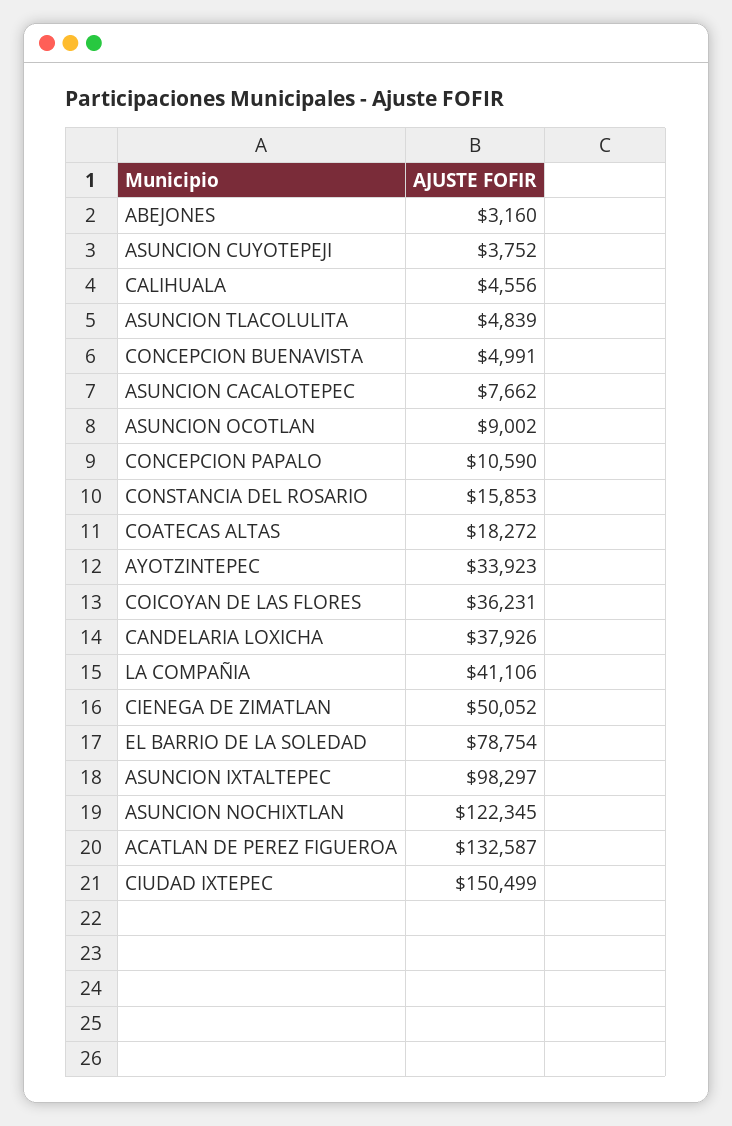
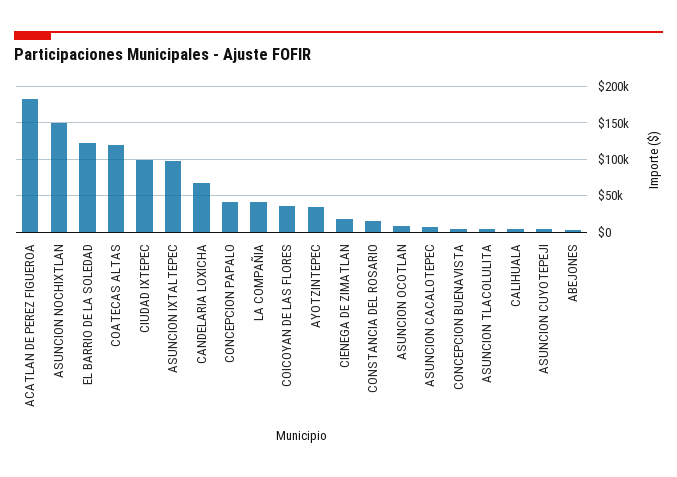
  {
    "ABEJONES": 3160,
    "ASUNCION CUYOTEPEJI": 3752,
    "CALIHUALA": 4556,
    "ASUNCION TLACOLULITA": 4839,
    "CONCEPCION BUENAVISTA": 4991,
    "ASUNCION CACALOTEPEC": 7662,
    "ASUNCION OCOTLAN": 9002,
-   "CONCEPCION PAPALO": 10590,
+   "CONCEPCION PAPALO": 40000,
    "CONSTANCIA DEL ROSARIO": 15853,
-   "COATECAS ALTAS": 18272,
+   "COATECAS ALTAS": 120000,
    "AYOTZINTEPEC": 33923,
    "COICOYAN DE LAS FLORES": 36231,
-   "CANDELARIA LOXICHA": 37926,
+   "CANDELARIA LOXICHA": 70000,
    "LA COMPAÑIA": 41106,
-   "CIENEGA DE ZIMATLAN": 50052,
+   "CIENEGA DE ZIMATLAN": 20000,
-   "EL BARRIO DE LA SOLEDAD": 78754,
+   "EL BARRIO DE LA SOLEDAD": 120000,
    "ASUNCION IXTALTEPEC": 98297,
-   "ASUNCION NOCHIXTLAN": 122345,
+   "ASUNCION NOCHIXTLAN": 150000,
-   "ACATLAN DE PEREZ FIGUEROA": 132587,
+   "ACATLAN DE PEREZ FIGUEROA": 180000,
-   "CIUDAD IXTEPEC": 150499
+   "CIUDAD IXTEPEC": 100000
  }

